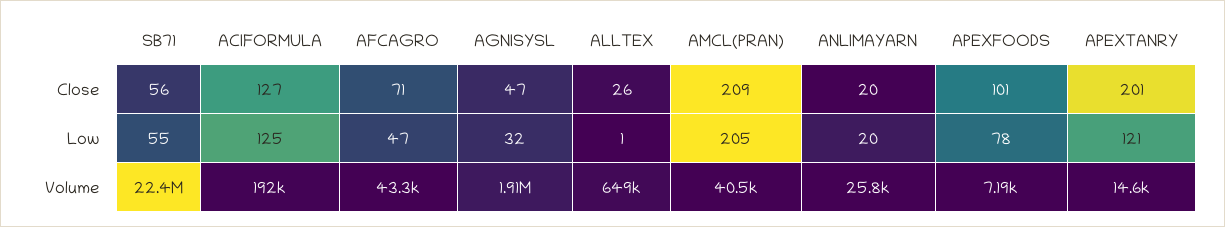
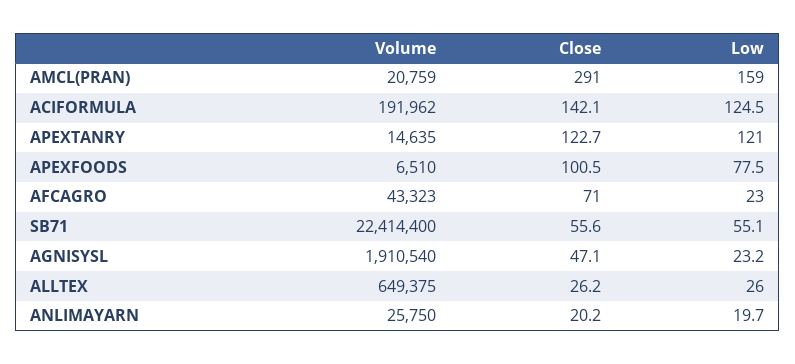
  {
    "SB71": {
      "Close": 55.6,
      "Low": 55.1,
      "Volume": 22414400
    },
    "ACIFORMULA": {
-     "Close": 127,
+     "Close": 142.1,
      "Low": 124.5,
      "Volume": 191962
    },
    "AFCAGRO": {
      "Close": 71,
-     "Low": 47,
+     "Low": 23,
      "Volume": 43323
    },
    "AGNISYSL": {
      "Close": 47.1,
-     "Low": 32,
+     "Low": 23.2,
      "Volume": 1910540
    },
    "ALLTEX": {
      "Close": 26.2,
-     "Low": 1,
+     "Low": 26,
      "Volume": 649375
    },
    "AMCL(PRAN)": {
-     "Close": 209,
+     "Close": 291,
-     "Low": 205,
+     "Low": 159,
-     "Volume": 40500
+     "Volume": 20759
    },
    "ANLIMAYARN": {
      "Close": 20.2,
      "Low": 19.7,
      "Volume": 25750
    },
    "APEXFOODS": {
      "Close": 100.5,
      "Low": 77.5,
-     "Volume": 7190
+     "Volume": 6510
    },
    "APEXTANRY": {
-     "Close": 201,
+     "Close": 122.7,
      "Low": 121,
      "Volume": 14635
    }
  }

